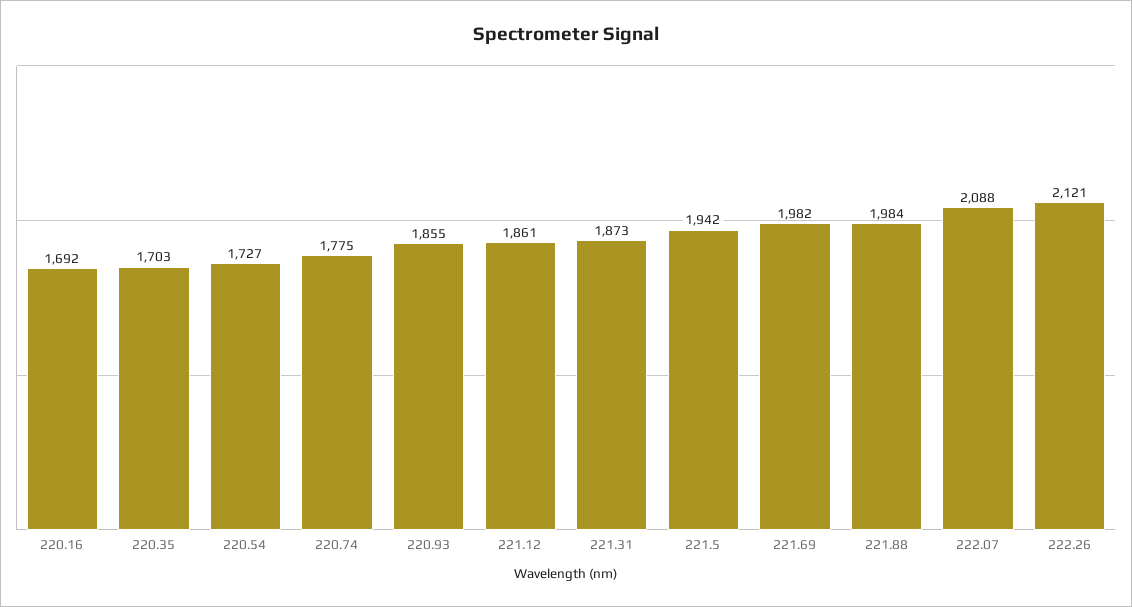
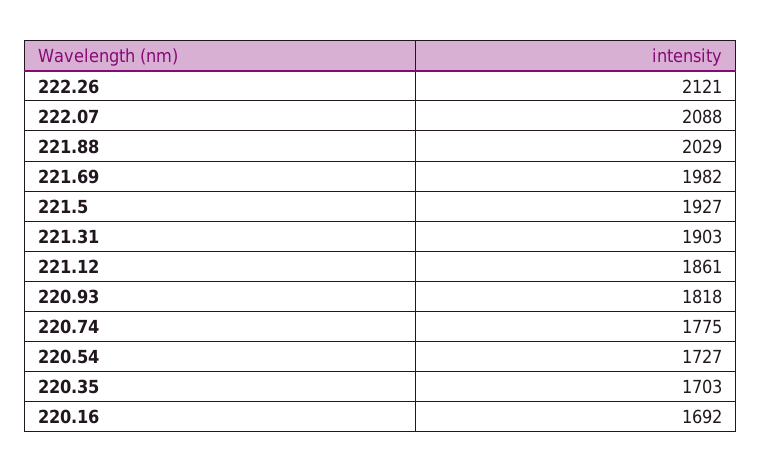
  {
    "220.16": 1692,
    "220.35": 1703,
    "220.54": 1727,
    "220.74": 1775,
-   "220.93": 1855,
+   "220.93": 1818,
    "221.12": 1861,
-   "221.31": 1873,
+   "221.31": 1903,
-   "221.5": 1942,
+   "221.5": 1927,
    "221.69": 1982,
-   "221.88": 1984,
+   "221.88": 2029,
    "222.07": 2088,
    "222.26": 2121
  }

